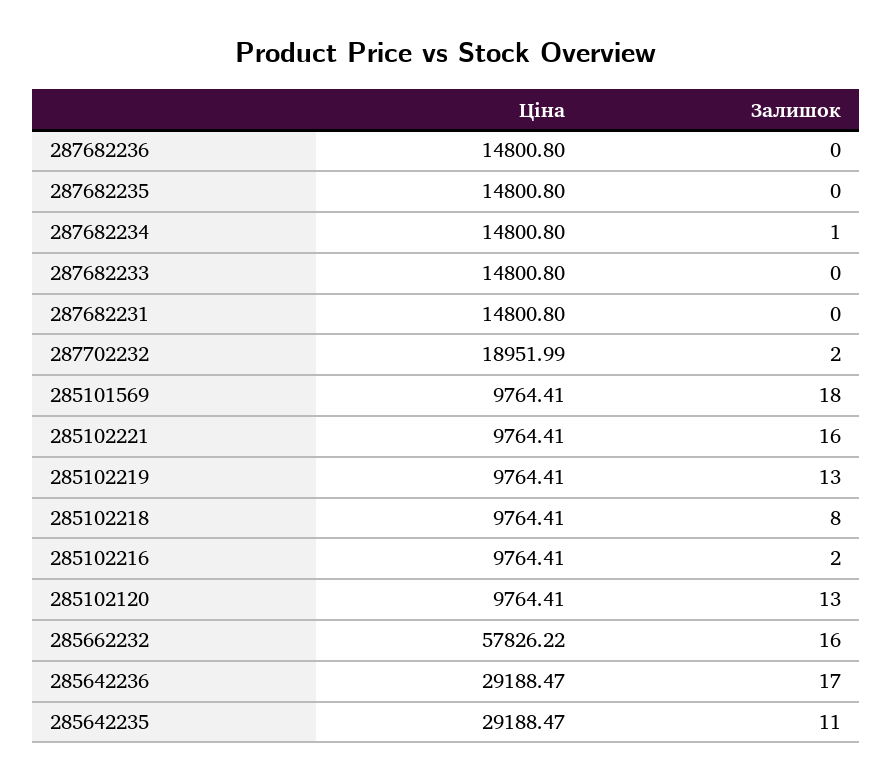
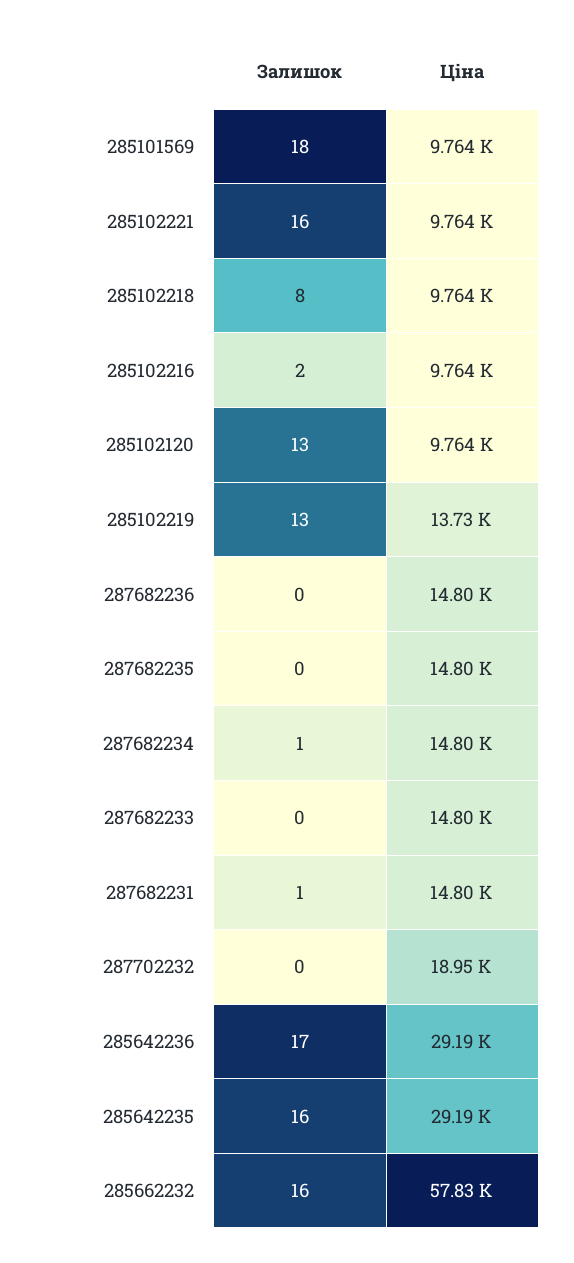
  {
    "Ціна": {
      "287682236": 14800.8,
      "287682235": 14800.8,
      "287682234": 14800.8,
      "287682233": 14800.8,
      "287682231": 14800.8,
      "287702232": 18951.99,
      "285101569": 9764.41,
      "285102221": 9764.41,
-     "285102219": 9764.41,
+     "285102219": 13730,
      "285102218": 9764.41,
      "285102216": 9764.41,
      "285102120": 9764.41,
      "285662232": 57826.22,
      "285642236": 29188.47,
      "285642235": 29188.47
    },
    "Залишок": {
      "287682236": 0,
      "287682235": 0,
      "287682234": 1,
      "287682233": 0,
-     "287682231": 0,
+     "287682231": 1,
-     "287702232": 2,
+     "287702232": 0,
      "285101569": 18,
      "285102221": 16,
      "285102219": 13,
      "285102218": 8,
      "285102216": 2,
      "285102120": 13,
      "285662232": 16,
      "285642236": 17,
-     "285642235": 11
+     "285642235": 16
    }
  }

